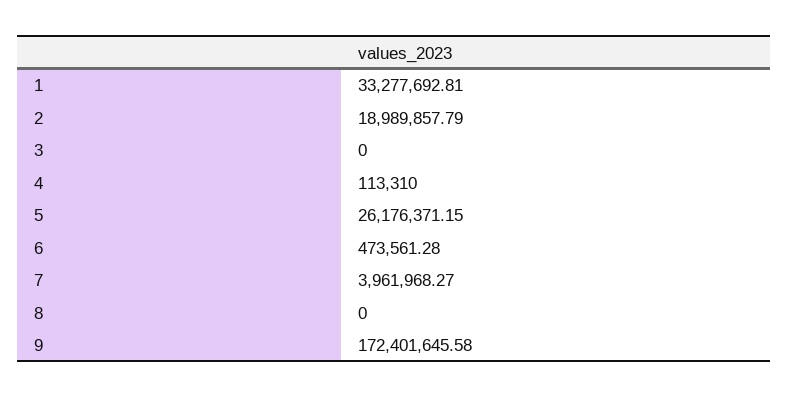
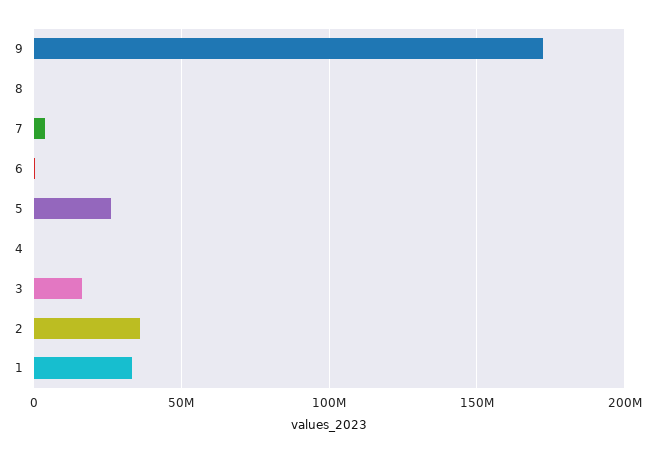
  {
    "1": 33277692.81,
-   "2": 18989857.79,
+   "2": 35000000,
-   "3": 0,
+   "3": 15000000,
    "4": 113310,
    "5": 26176371.15,
    "6": 473561.28,
    "7": 3961968.27,
    "8": 0,
    "9": 172401645.58
  }

